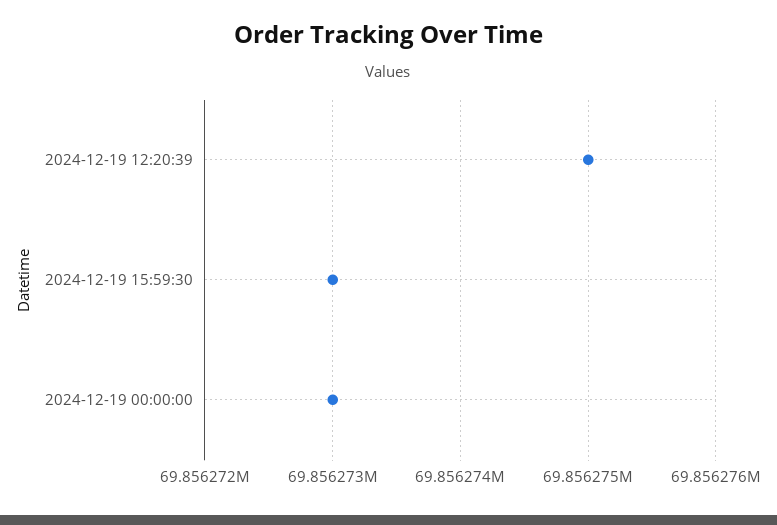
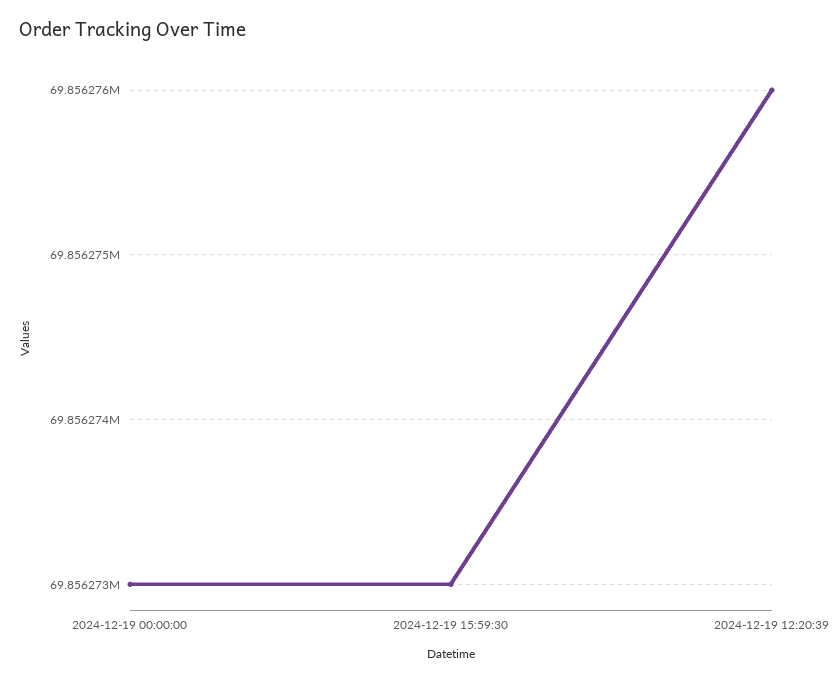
  {
-   "2024-12-19 12:20:39": 69856275,
+   "2024-12-19 12:20:39": 69856276,
    "2024-12-19 15:59:30": 69856273,
    "2024-12-19 00:00:00": 69856273
  }

